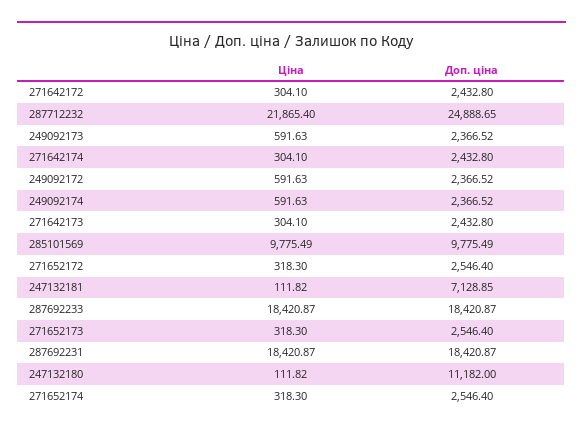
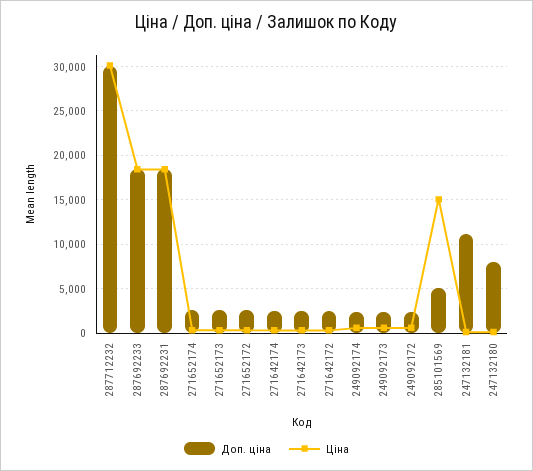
  {
    "Ціна": {
      "271642172": 304.1,
-     "287712232": 21865.4,
+     "287712232": 30000,
      "249092173": 591.63,
      "271642174": 304.1,
      "249092172": 591.63,
      "249092174": 591.63,
      "271642173": 304.1,
-     "285101569": 9775.49,
+     "285101569": 15000,
      "271652172": 318.3,
      "247132181": 111.82,
      "287692233": 18420.87,
      "271652173": 318.3,
      "287692231": 18420.87,
      "247132180": 111.82,
      "271652174": 318.3
    },
    "Доп. ціна": {
      "271642172": 2432.8,
-     "287712232": 24888.65,
+     "287712232": 30000,
      "249092173": 2366.52,
      "271642174": 2432.8,
      "249092172": 2366.52,
      "249092174": 2366.52,
      "271642173": 2432.8,
-     "285101569": 9775.49,
+     "285101569": 5000,
      "271652172": 2546.4,
-     "247132181": 7128.85,
+     "247132181": 11000,
      "287692233": 18420.87,
      "271652173": 2546.4,
      "287692231": 18420.87,
-     "247132180": 11182,
+     "247132180": 8000,
      "271652174": 2546.4
    }
  }

